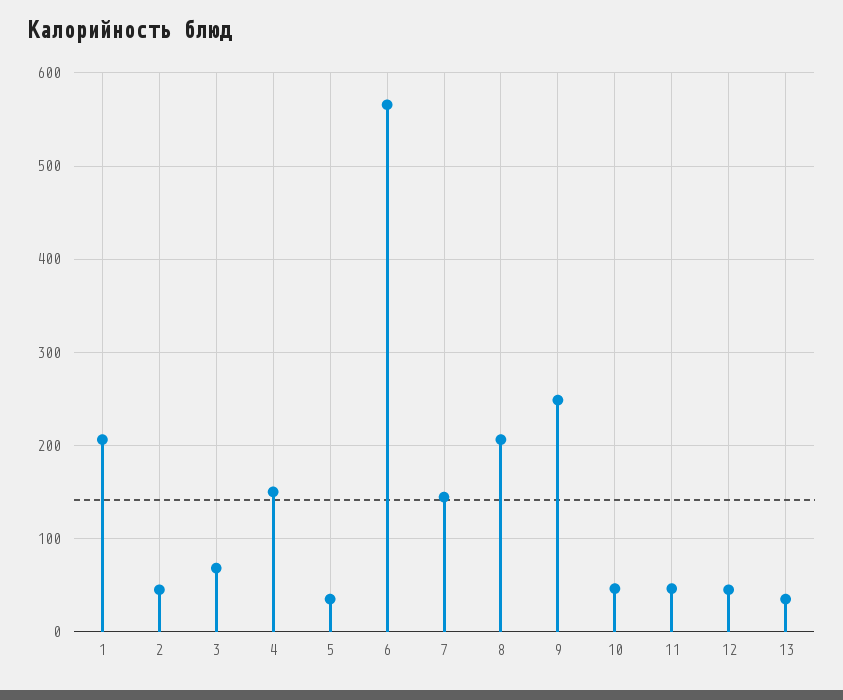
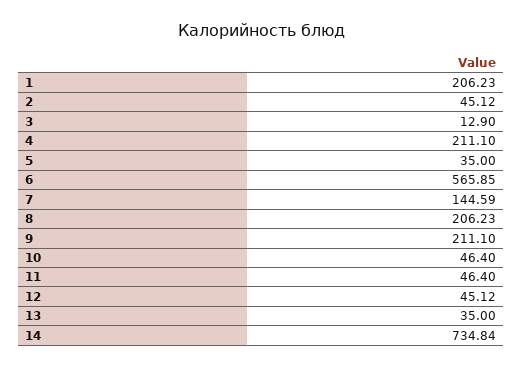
  {
    "1": 206.23,
    "2": 45.12,
-   "3": 70,
+   "3": 12.9,
-   "4": 150,
+   "4": 211.1,
    "5": 35,
    "6": 565.85,
    "7": 144.59,
    "8": 206.23,
-   "9": 250,
+   "9": 211.1,
    "10": 46.4,
    "11": 46.4,
    "12": 45.12,
-   "13": 35
+   "13": 35,
+   "14": 734.84
  }

